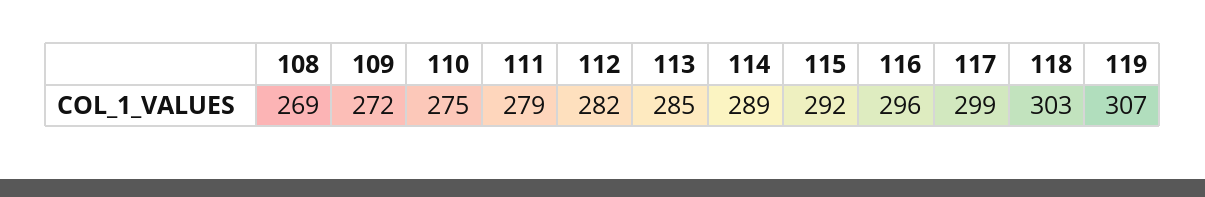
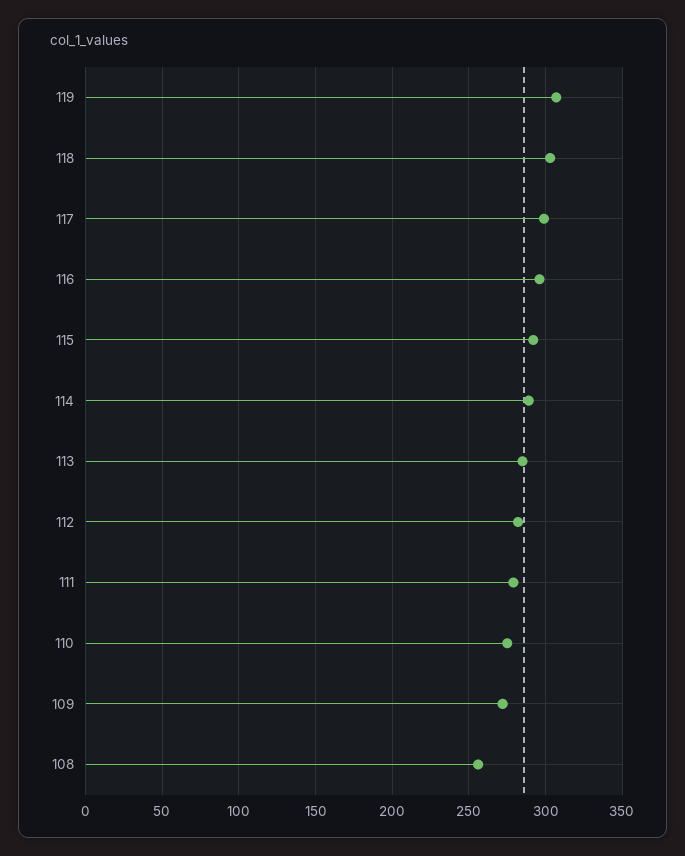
  {
-   "108": 269,
+   "108": 255,
    "109": 272,
    "110": 275,
    "111": 279,
    "112": 282,
    "113": 285,
    "114": 289,
    "115": 292,
    "116": 296,
    "117": 299,
    "118": 303,
    "119": 307
  }

